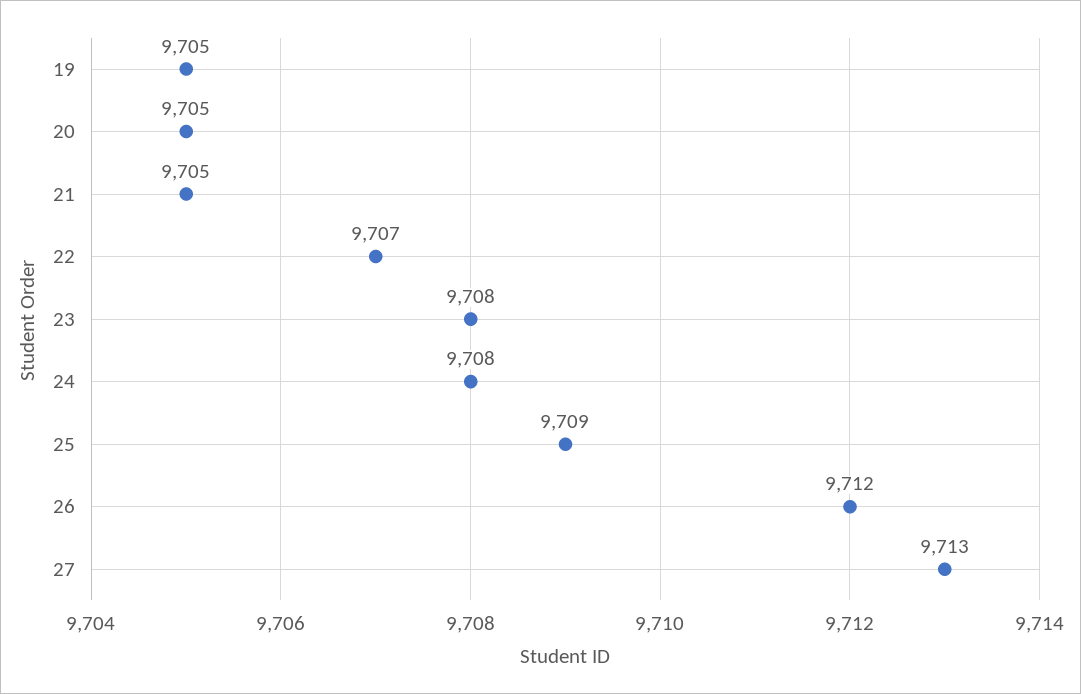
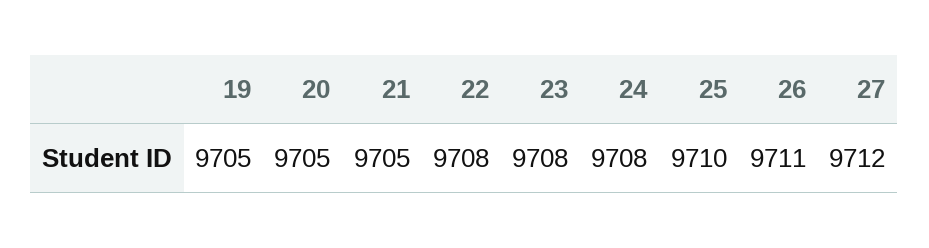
  {
    "19": 9705,
    "20": 9705,
    "21": 9705,
-   "22": 9707,
+   "22": 9708,
    "23": 9708,
    "24": 9708,
-   "25": 9709,
+   "25": 9710,
-   "26": 9712,
+   "26": 9711,
-   "27": 9713
+   "27": 9712
  }

